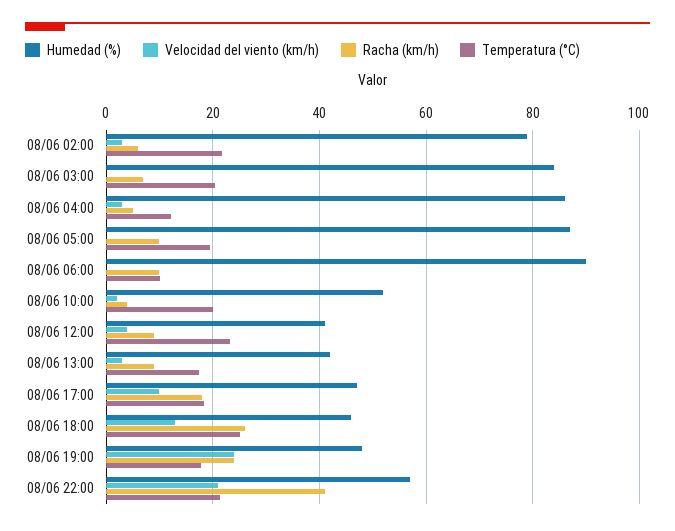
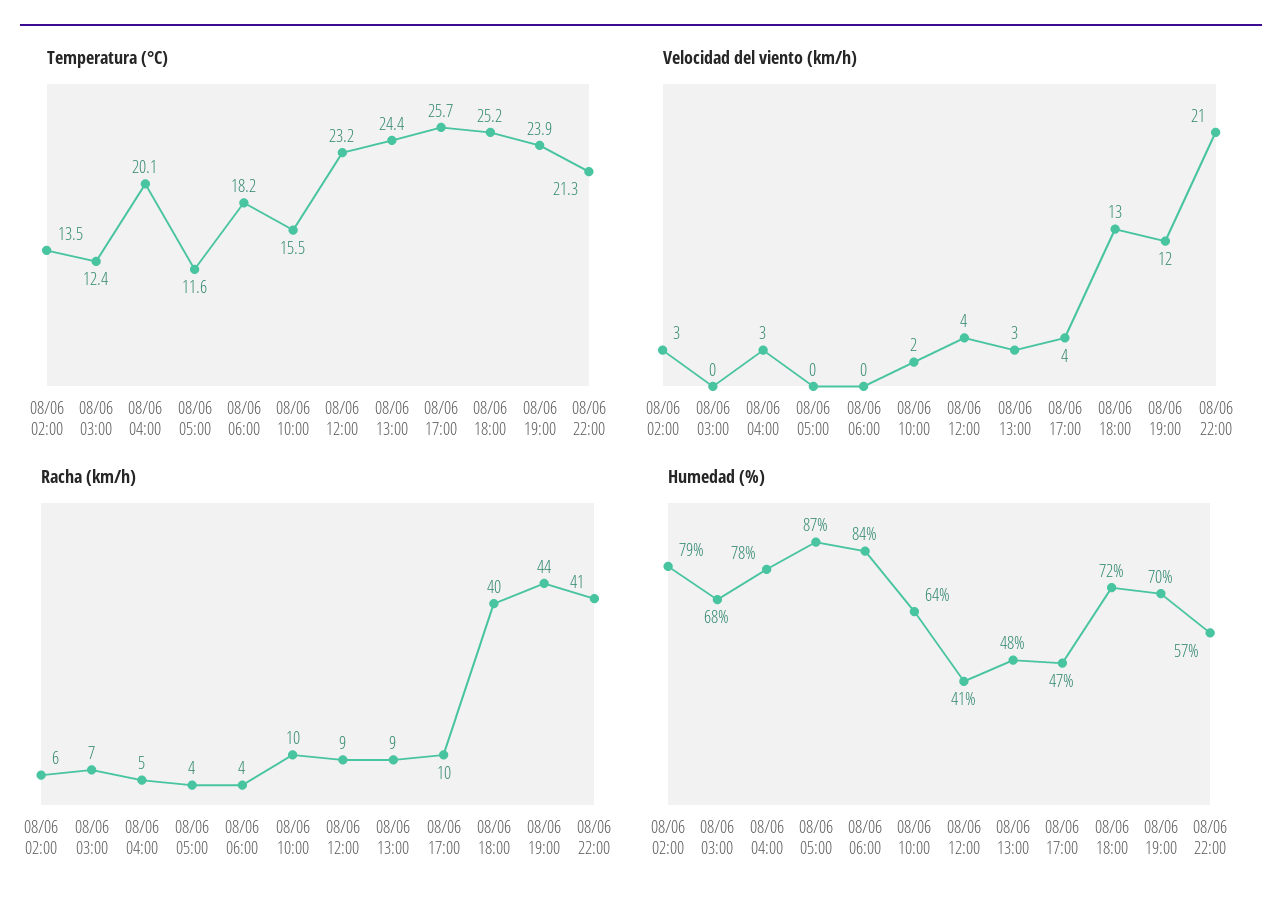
  {
    "Humedad (%)": {
      "08/06 02:00": 79,
-     "08/06 03:00": 84,
+     "08/06 03:00": 68,
-     "08/06 04:00": 86,
+     "08/06 04:00": 78,
      "08/06 05:00": 87,
-     "08/06 06:00": 90,
+     "08/06 06:00": 84,
-     "08/06 10:00": 52,
+     "08/06 10:00": 64,
      "08/06 12:00": 41,
-     "08/06 13:00": 42,
+     "08/06 13:00": 48,
      "08/06 17:00": 47,
-     "08/06 18:00": 46,
+     "08/06 18:00": 72,
-     "08/06 19:00": 48,
+     "08/06 19:00": 70,
      "08/06 22:00": 57
    },
    "Velocidad del viento (km/h)": {
      "08/06 02:00": 3,
      "08/06 03:00": 0,
      "08/06 04:00": 3,
      "08/06 05:00": 0,
      "08/06 06:00": 0,
      "08/06 10:00": 2,
      "08/06 12:00": 4,
      "08/06 13:00": 3,
-     "08/06 17:00": 10,
+     "08/06 17:00": 4,
      "08/06 18:00": 13,
-     "08/06 19:00": 24,
+     "08/06 19:00": 12,
      "08/06 22:00": 21
    },
    "Racha (km/h)": {
      "08/06 02:00": 6,
      "08/06 03:00": 7,
      "08/06 04:00": 5,
-     "08/06 05:00": 10,
+     "08/06 05:00": 4,
-     "08/06 06:00": 10,
+     "08/06 06:00": 4,
-     "08/06 10:00": 4,
+     "08/06 10:00": 10,
      "08/06 12:00": 9,
      "08/06 13:00": 9,
-     "08/06 17:00": 18,
+     "08/06 17:00": 10,
-     "08/06 18:00": 26,
+     "08/06 18:00": 40,
-     "08/06 19:00": 24,
+     "08/06 19:00": 44,
      "08/06 22:00": 41
    },
    "Temperatura (°C)": {
-     "08/06 02:00": 22,
+     "08/06 02:00": 13.5,
-     "08/06 03:00": 20,
+     "08/06 03:00": 12.4,
-     "08/06 04:00": 12,
+     "08/06 04:00": 20.1,
-     "08/06 05:00": 20,
+     "08/06 05:00": 11.6,
-     "08/06 06:00": 10,
+     "08/06 06:00": 18.2,
-     "08/06 10:00": 20,
+     "08/06 10:00": 15.5,
      "08/06 12:00": 23.2,
-     "08/06 13:00": 18,
+     "08/06 13:00": 24.4,
-     "08/06 17:00": 18,
+     "08/06 17:00": 25.7,
      "08/06 18:00": 25.2,
-     "08/06 19:00": 18,
+     "08/06 19:00": 23.9,
      "08/06 22:00": 21.3
    }
  }

